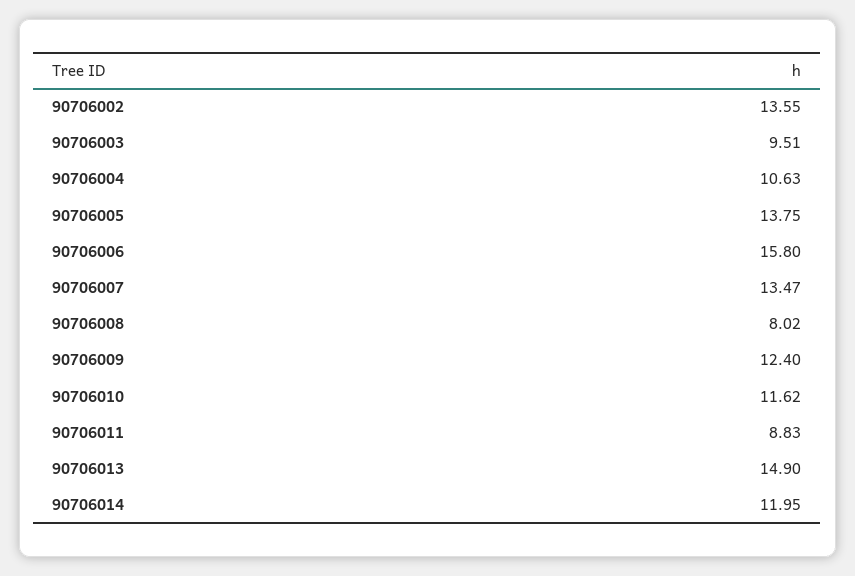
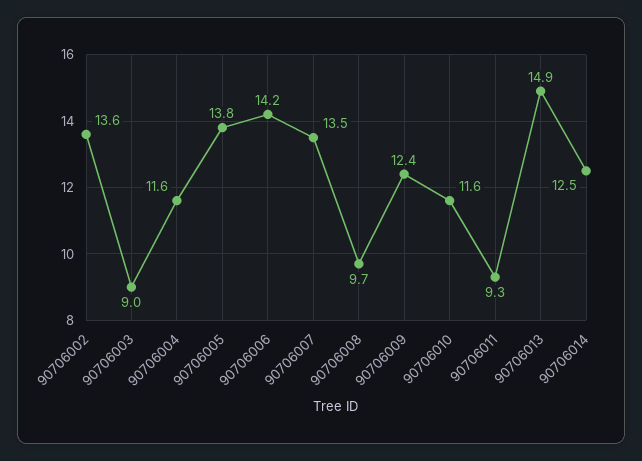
  {
    "90706002": 13.55,
-   "90706003": 9.51,
+   "90706003": 9,
-   "90706004": 10.63,
+   "90706004": 11.6,
    "90706005": 13.75,
-   "90706006": 15.8,
+   "90706006": 14.2,
    "90706007": 13.47,
-   "90706008": 8.02,
+   "90706008": 9.7,
    "90706009": 12.4,
    "90706010": 11.62,
-   "90706011": 8.83,
+   "90706011": 9.3,
    "90706013": 14.9,
-   "90706014": 11.95
+   "90706014": 12.5
  }

